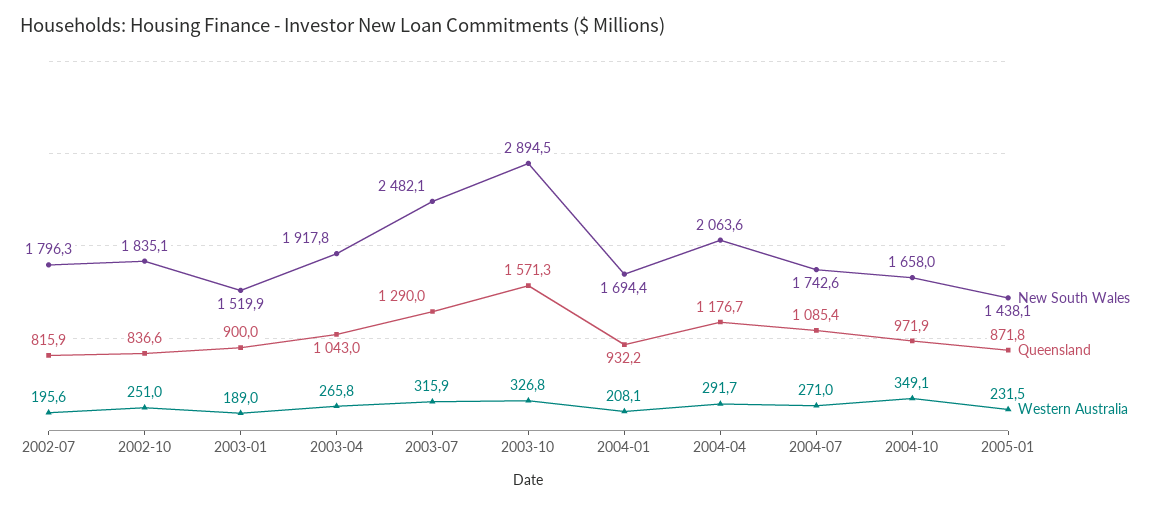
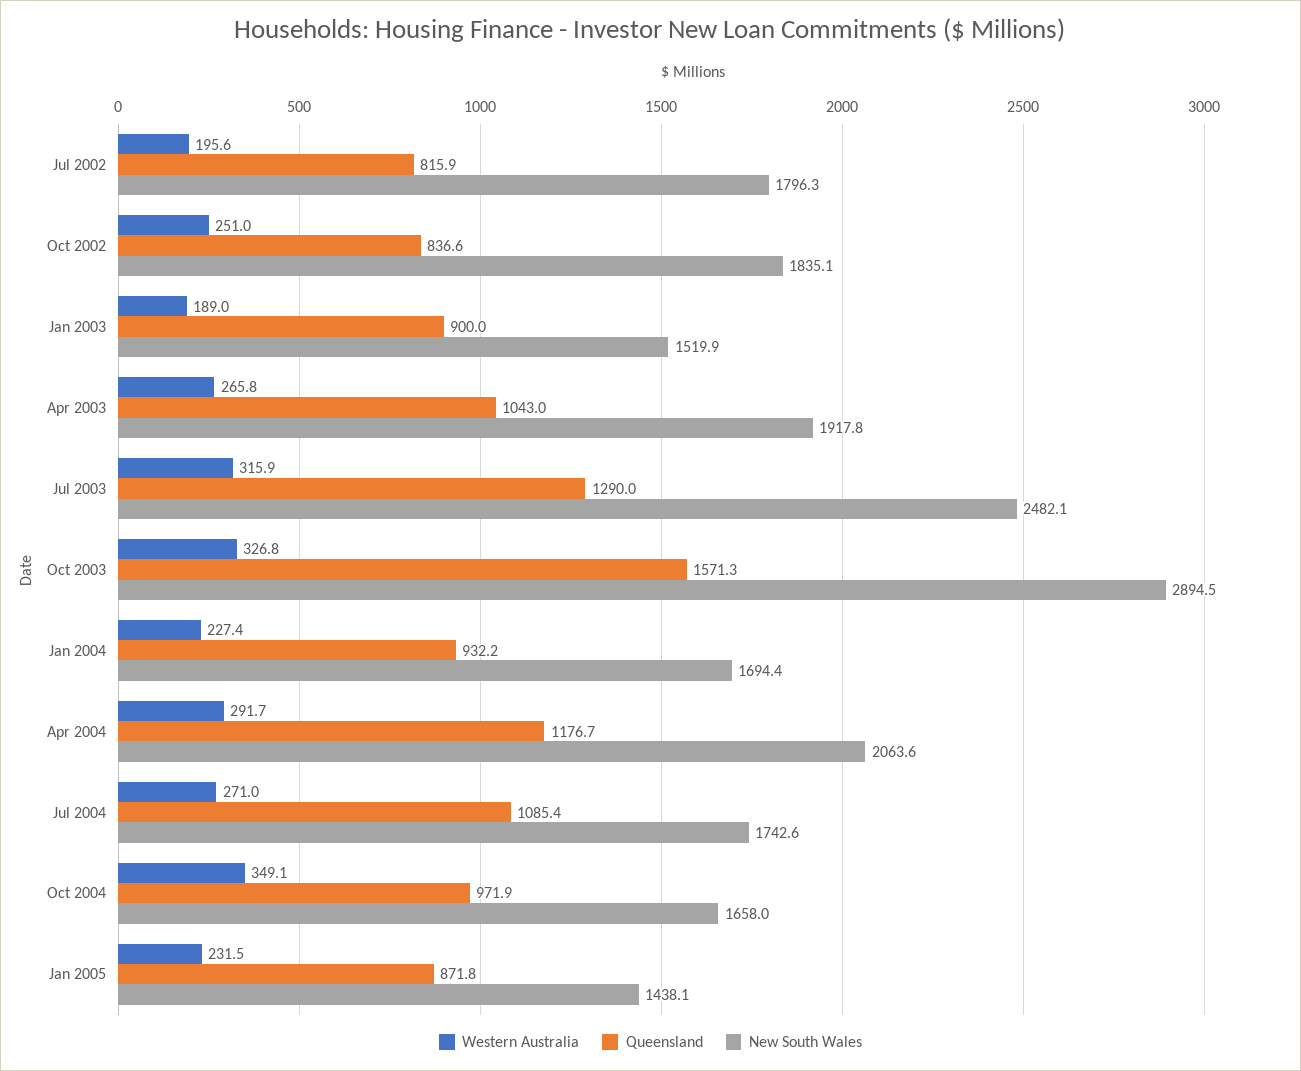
  {
    "New South Wales": {
      "2002-07": 1796.3,
      "2002-10": 1835.1,
      "2003-01": 1519.9,
      "2003-04": 1917.8,
      "2003-07": 2482.1,
      "2003-10": 2894.5,
      "2004-01": 1694.4,
      "2004-04": 2063.6,
      "2004-07": 1742.6,
      "2004-10": 1658,
      "2005-01": 1438.1
    },
    "Queensland": {
      "2002-07": 815.9,
      "2002-10": 836.6,
      "2003-01": 900,
      "2003-04": 1043,
      "2003-07": 1290,
      "2003-10": 1571.3,
      "2004-01": 932.2,
      "2004-04": 1176.7,
      "2004-07": 1085.4,
      "2004-10": 971.9,
      "2005-01": 871.8
    },
    "Western Australia": {
      "2002-07": 195.6,
      "2002-10": 251,
      "2003-01": 189,
      "2003-04": 265.8,
      "2003-07": 315.9,
      "2003-10": 326.8,
-     "2004-01": 208.1,
+     "2004-01": 227.4,
      "2004-04": 291.7,
      "2004-07": 271,
      "2004-10": 349.1,
      "2005-01": 231.5
    }
  }

